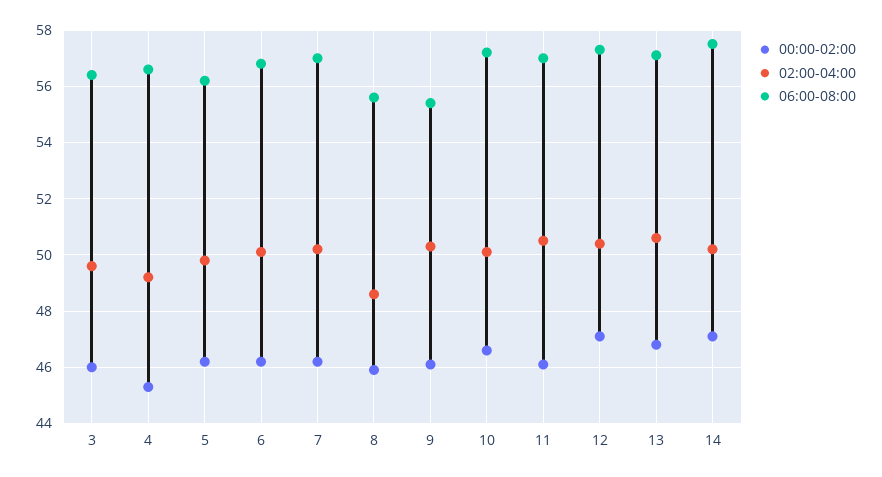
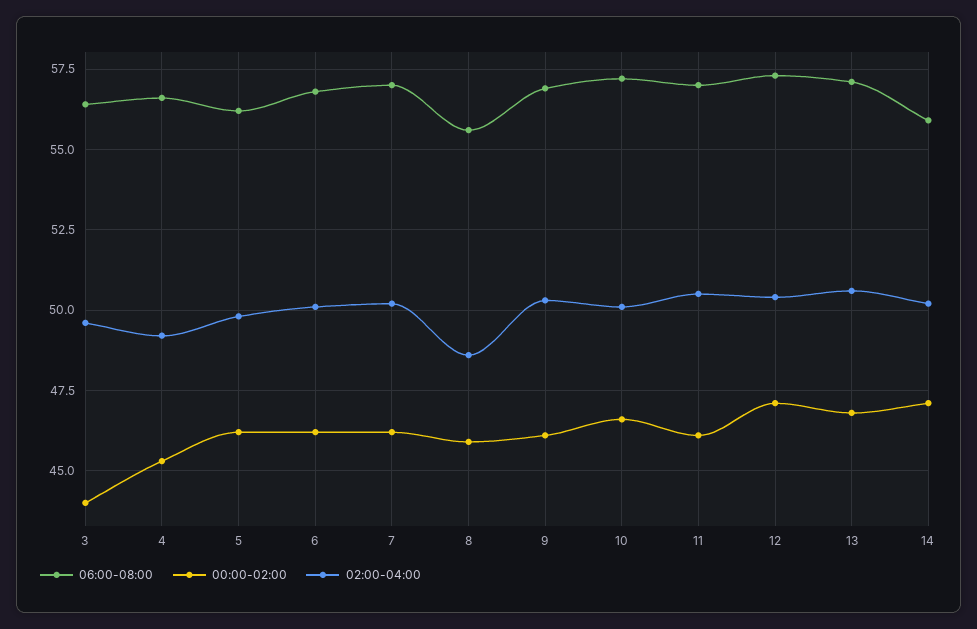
  {
    "00:00-02:00": {
-     "3": 46,
+     "3": 44,
      "4": 45.5,
      "5": 46,
      "6": 46,
      "7": 46,
      "8": 46,
      "9": 46,
      "10": 46.5,
      "11": 46,
      "12": 47,
      "13": 47,
      "14": 47
    },
    "02:00-04:00": {
      "3": 49.5,
      "4": 49,
      "5": 50,
      "6": 50,
      "7": 50,
      "8": 48.5,
      "9": 50.5,
      "10": 50,
      "11": 50.5,
      "12": 50.5,
      "13": 50.5,
      "14": 50
    },
    "06:00-08:00": {
      "3": 56.5,
      "4": 56.5,
      "5": 56,
      "6": 57,
      "7": 57,
      "8": 55.5,
-     "9": 55.5,
+     "9": 57,
      "10": 57,
      "11": 57,
      "12": 57.5,
      "13": 57,
-     "14": 57.5
+     "14": 56
    }
  }

